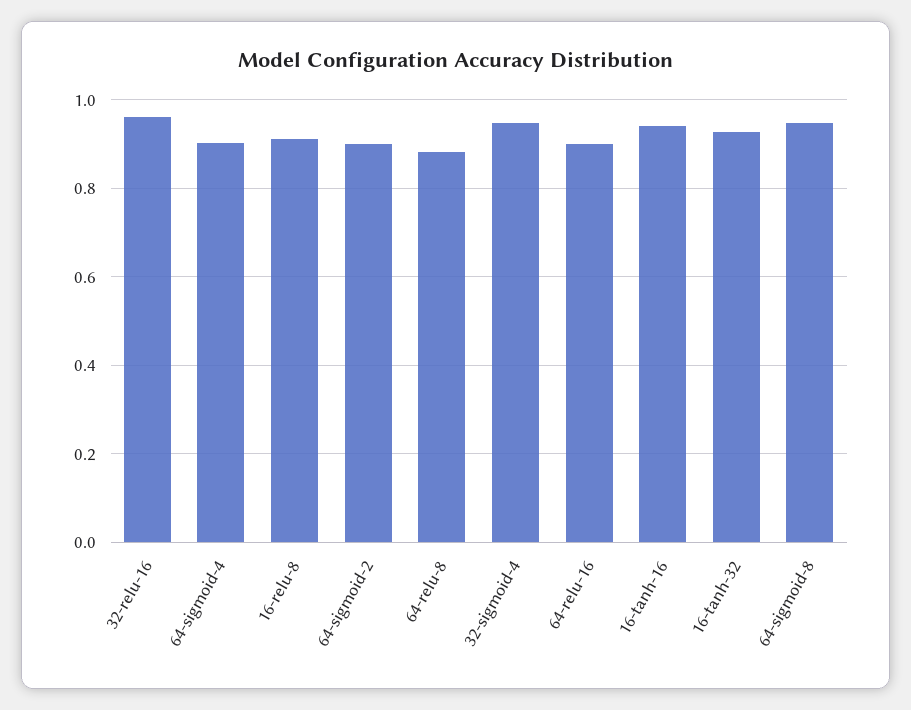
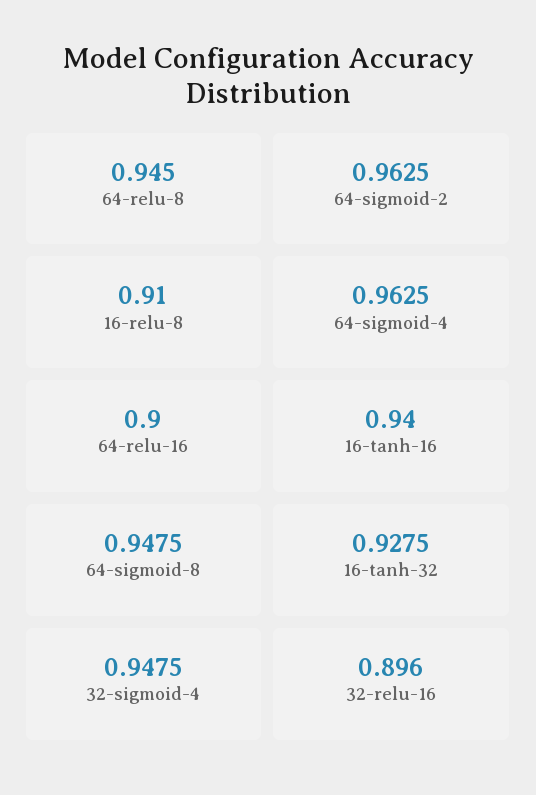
  {
-   "32-relu-16": 0.96,
+   "32-relu-16": 0.896,
-   "64-sigmoid-4": 0.9,
+   "64-sigmoid-4": 0.9625,
    "16-relu-8": 0.91,
-   "64-sigmoid-2": 0.9,
+   "64-sigmoid-2": 0.9625,
-   "64-relu-8": 0.88,
+   "64-relu-8": 0.945,
    "32-sigmoid-4": 0.9475,
    "64-relu-16": 0.9,
    "16-tanh-16": 0.94,
    "16-tanh-32": 0.9275,
    "64-sigmoid-8": 0.9475
  }

